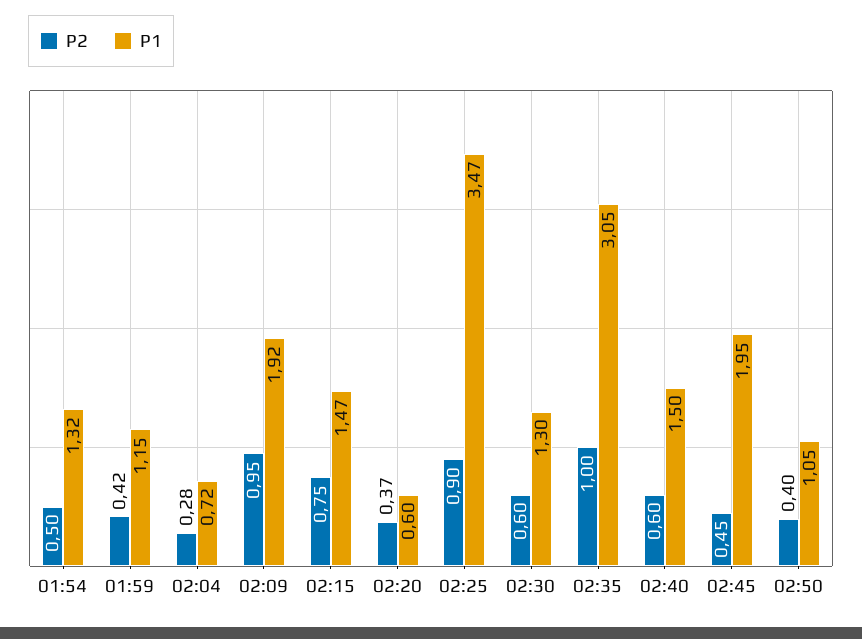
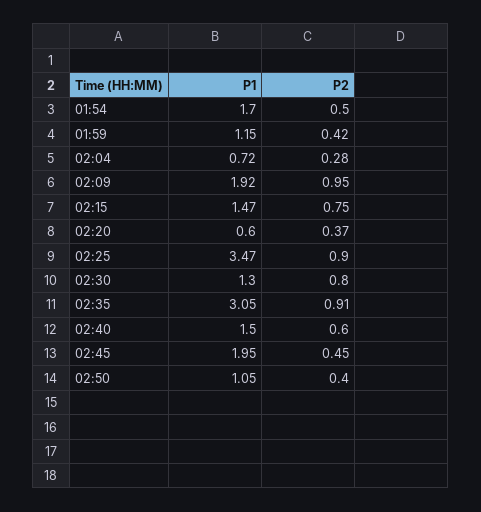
  {
    "P2": {
      "01:54": 0.5,
      "01:59": 0.42,
      "02:04": 0.28,
      "02:09": 0.95,
      "02:15": 0.75,
      "02:20": 0.37,
      "02:25": 0.9,
-     "02:30": 0.6,
+     "02:30": 0.8,
-     "02:35": 1,
+     "02:35": 0.91,
      "02:40": 0.6,
      "02:45": 0.45,
      "02:50": 0.4
    },
    "P1": {
-     "01:54": 1.32,
+     "01:54": 1.7,
      "01:59": 1.15,
      "02:04": 0.72,
      "02:09": 1.92,
      "02:15": 1.47,
      "02:20": 0.6,
      "02:25": 3.47,
      "02:30": 1.3,
      "02:35": 3.05,
      "02:40": 1.5,
      "02:45": 1.95,
      "02:50": 1.05
    }
  }

